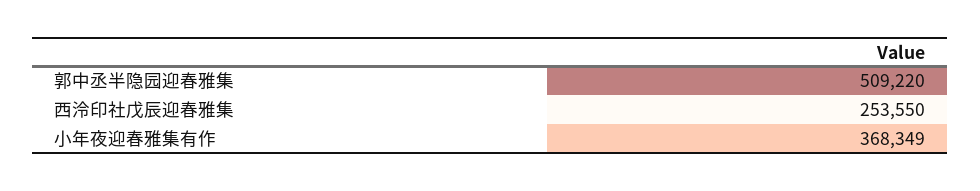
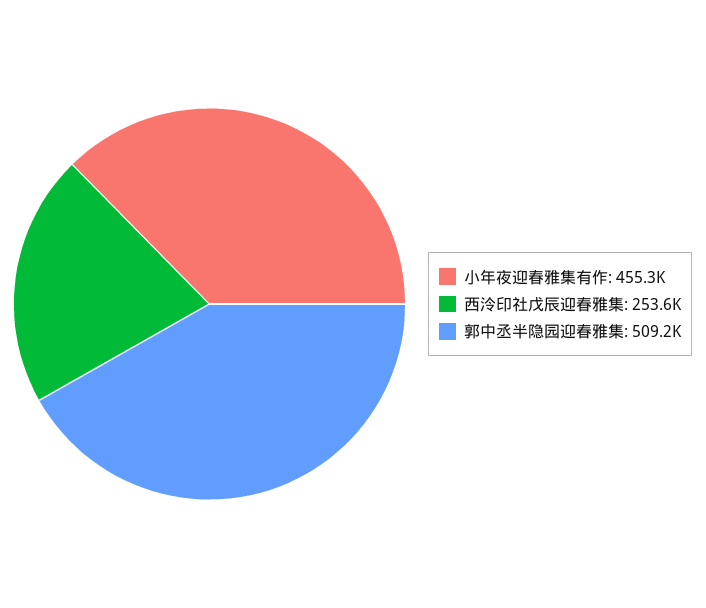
  {
    "郭中丞半隐园迎春雅集": 509220,
    "西泠印社戊辰迎春雅集": 253550,
-   "小年夜迎春雅集有作": 368349
+   "小年夜迎春雅集有作": 455300
  }

